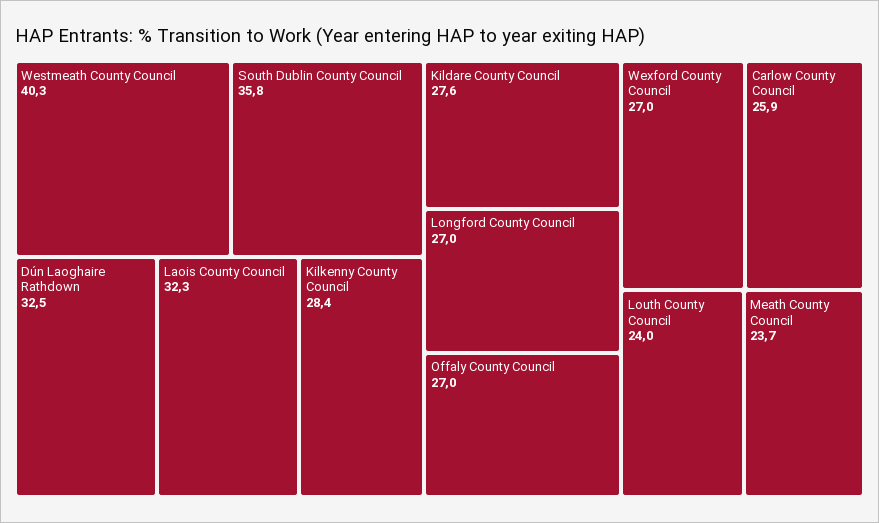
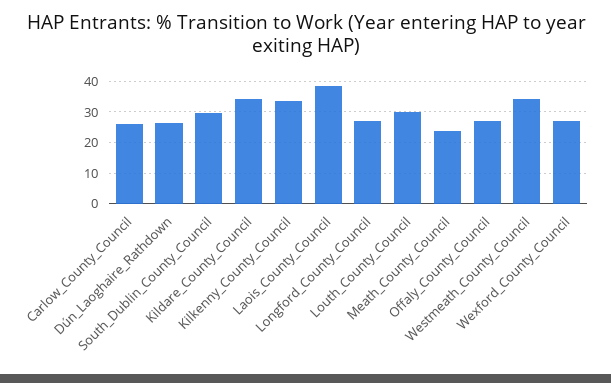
  {
-   "Westmeath County Council": 40.3,
+   "Westmeath County Council": 34,
-   "South Dublin County Council": 35.8,
+   "South Dublin County Council": 30,
-   "Dún Laoghaire Rathdown": 32.5,
+   "Dún Laoghaire Rathdown": 26,
-   "Laois County Council": 32.3,
+   "Laois County Council": 38,
-   "Kilkenny County Council": 28.4,
+   "Kilkenny County Council": 34,
-   "Kildare County Council": 27.6,
+   "Kildare County Council": 34,
    "Longford County Council": 27,
    "Offaly County Council": 27,
    "Wexford County Council": 27,
    "Carlow County Council": 25.9,
-   "Louth County Council": 24,
+   "Louth County Council": 30,
    "Meath County Council": 23.7
  }

